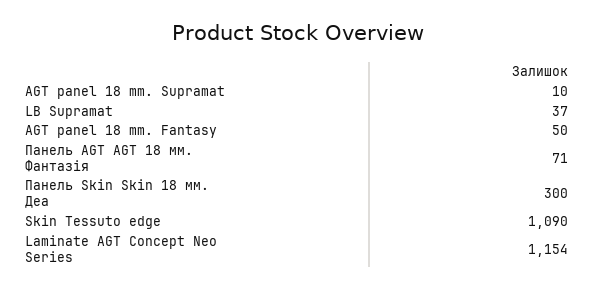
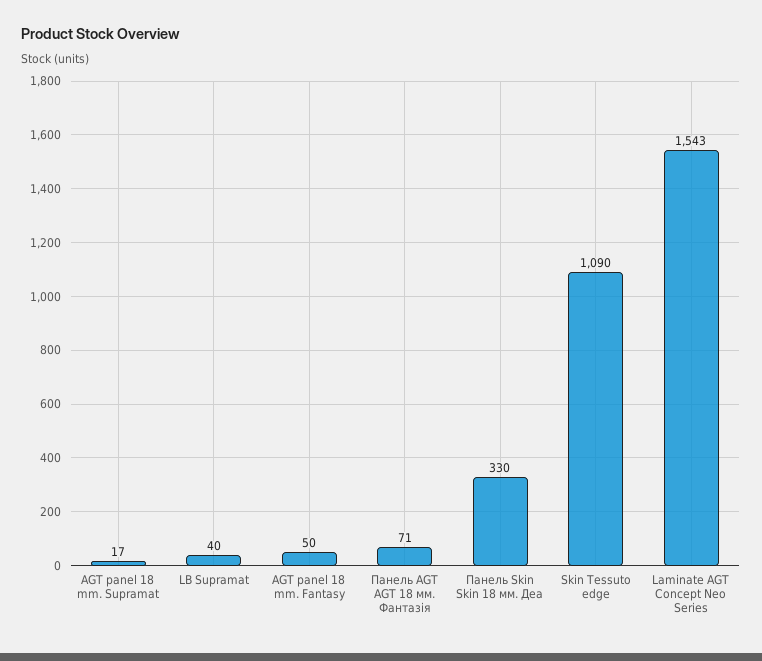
  {
-   "AGT panel 18 mm. Supramat": 10,
+   "AGT panel 18 mm. Supramat": 17,
-   "LB Supramat": 37,
+   "LB Supramat": 40,
    "AGT panel 18 mm. Fantasy": 50,
    "Панель AGT AGT 18 мм. Фантазія": 71,
-   "Панель Skin Skin 18 мм. Деа": 300,
+   "Панель Skin Skin 18 мм. Деа": 330,
    "Skin Tessuto edge": 1090,
-   "Laminate AGT Concept Neo Series": 1154
+   "Laminate AGT Concept Neo Series": 1543
  }

